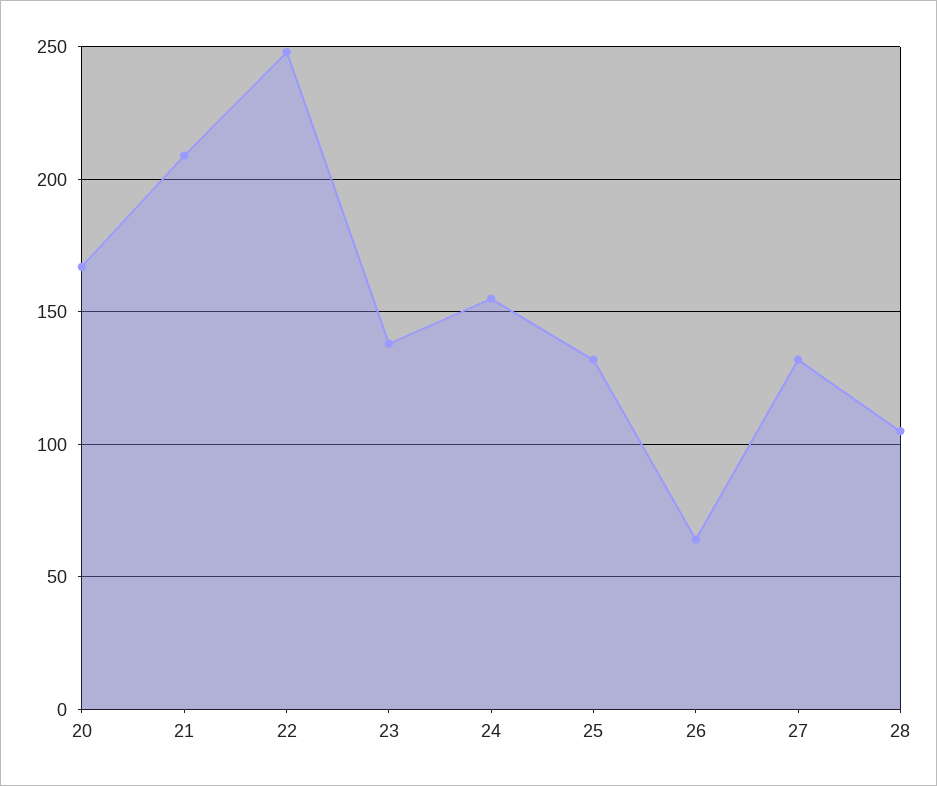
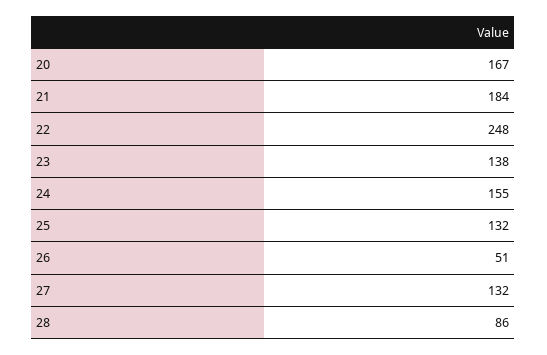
  {
    "20": 167,
-   "21": 210,
+   "21": 184,
    "22": 248,
    "23": 138,
    "24": 155,
    "25": 132,
-   "26": 65,
+   "26": 51,
    "27": 132,
-   "28": 105
+   "28": 86
  }

